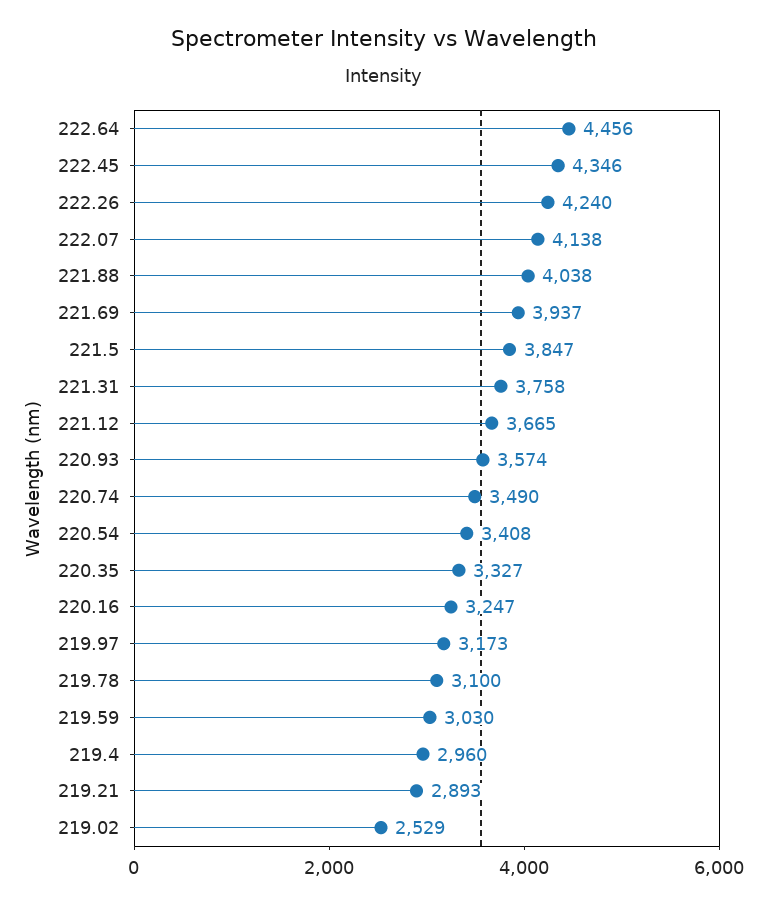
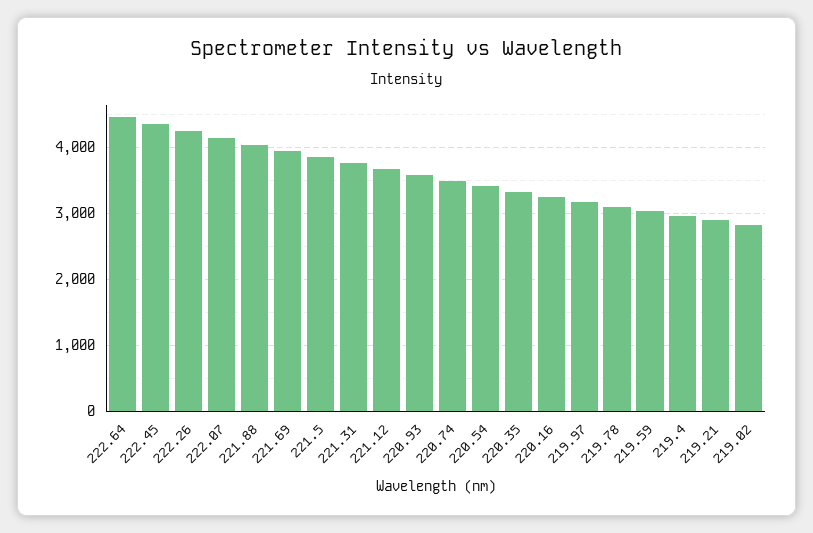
  {
    "222.64": 4456,
    "222.45": 4346,
    "222.26": 4240,
    "222.07": 4138,
    "221.88": 4038,
    "221.69": 3937,
    "221.5": 3847,
    "221.31": 3758,
    "221.12": 3665,
    "220.93": 3574,
    "220.74": 3490,
    "220.54": 3408,
    "220.35": 3327,
    "220.16": 3247,
    "219.97": 3173,
    "219.78": 3100,
    "219.59": 3030,
    "219.4": 2960,
    "219.21": 2893,
-   "219.02": 2529
+   "219.02": 2800
  }

